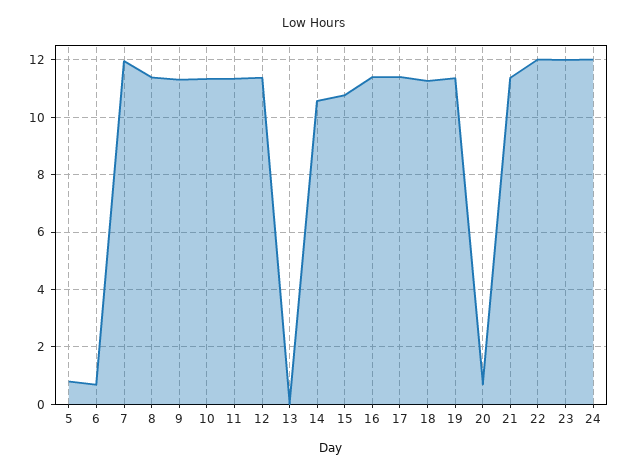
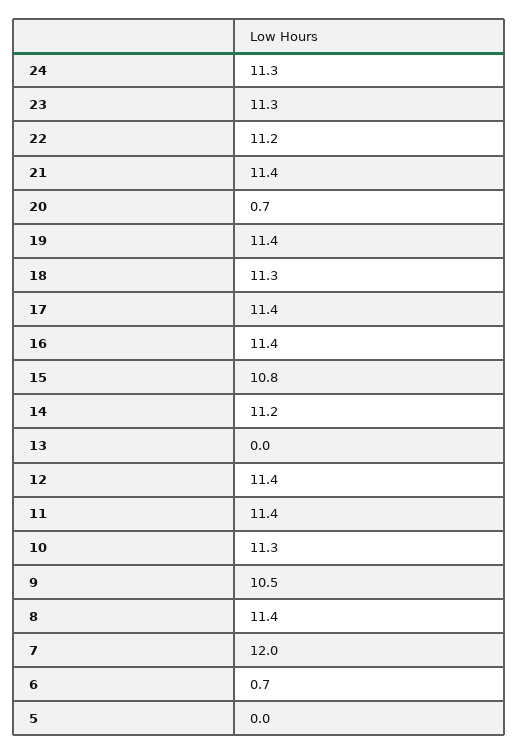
  {
-   "5": 0.75,
+   "5": 0,
    "6": 0.7,
    "7": 12,
    "8": 11.4,
-   "9": 11.25,
+   "9": 10.5,
    "10": 11.3,
    "11": 11.4,
    "12": 11.4,
    "13": 0,
-   "14": 10.5,
+   "14": 11.2,
    "15": 10.8,
    "16": 11.4,
    "17": 11.4,
    "18": 11.3,
    "19": 11.4,
    "20": 0.7,
    "21": 11.4,
-   "22": 12,
+   "22": 11.2,
-   "23": 12,
+   "23": 11.3,
-   "24": 12
+   "24": 11.3
  }

